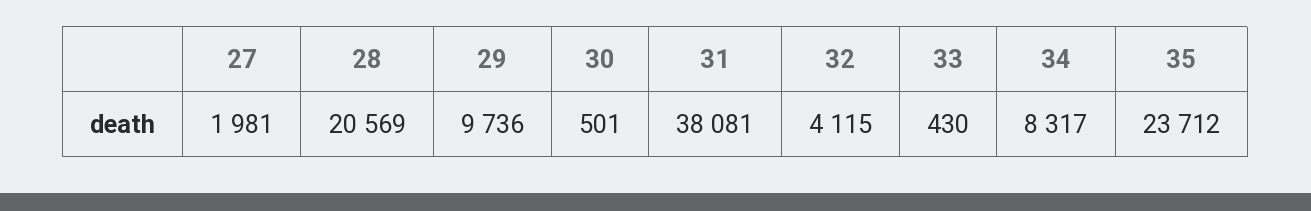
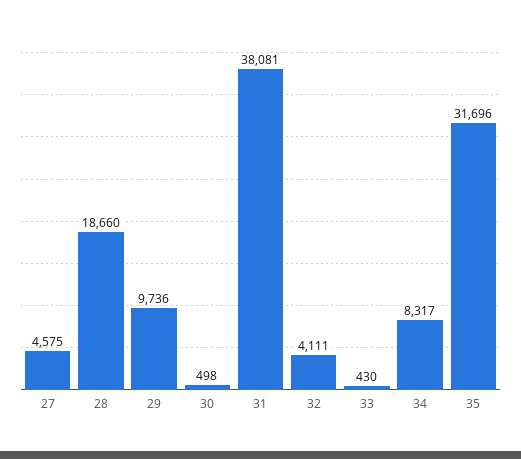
  {
-   "27": 1981,
+   "27": 4575,
-   "28": 20569,
+   "28": 18660,
    "29": 9736,
-   "30": 501,
+   "30": 498,
    "31": 38081,
-   "32": 4115,
+   "32": 4111,
    "33": 430,
    "34": 8317,
-   "35": 23712
+   "35": 31696
  }

